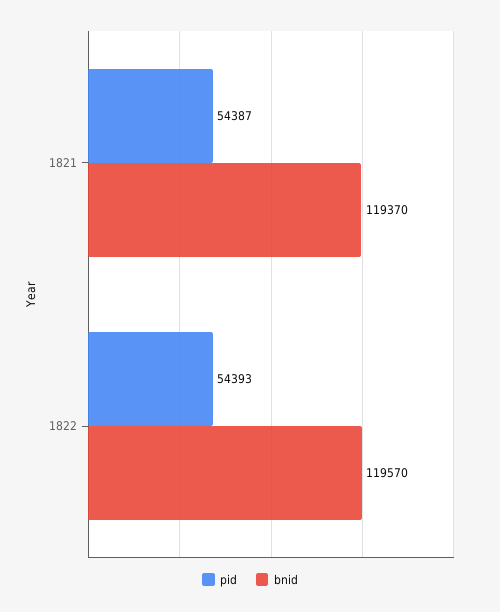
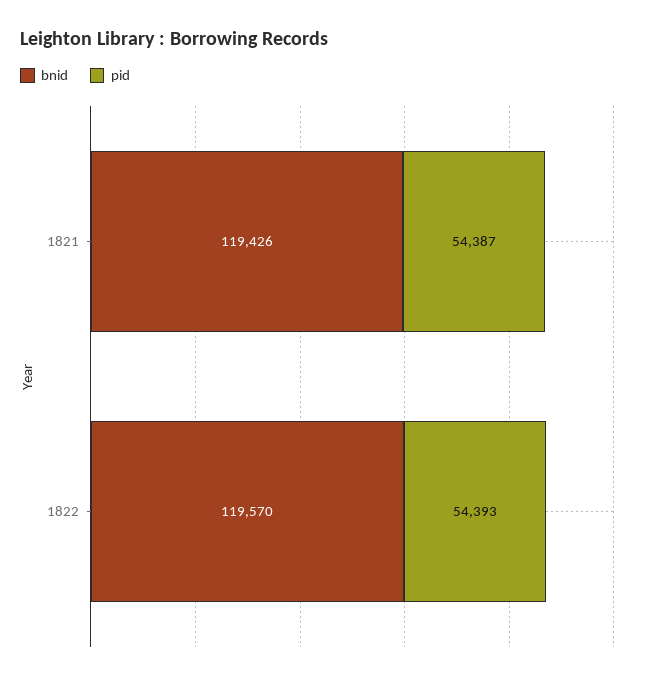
  {
    "pid": {
      "1821": 54387,
      "1822": 54393
    },
    "bnid": {
-     "1821": 119370,
+     "1821": 119426,
      "1822": 119570
    }
  }

